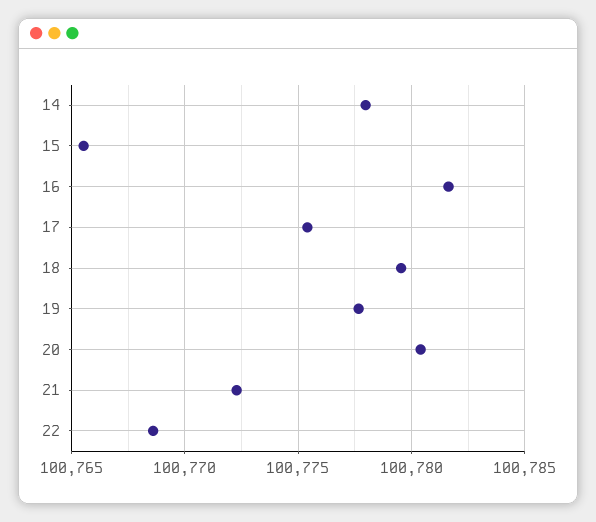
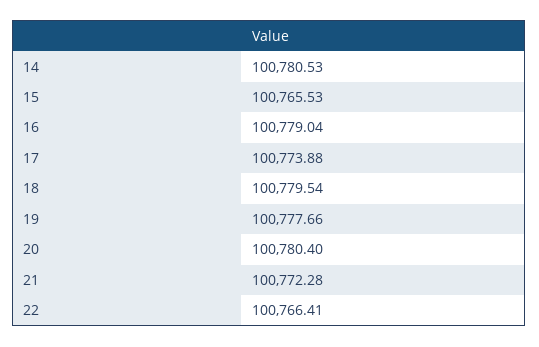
  {
-   "14": 100778,
+   "14": 100780.53,
    "15": 100765.53,
-   "16": 100781.5,
+   "16": 100779.04,
-   "17": 100775.5,
+   "17": 100773.88,
    "18": 100779.54,
    "19": 100777.66,
    "20": 100780.4,
    "21": 100772.28,
-   "22": 100768.5
+   "22": 100766.41
  }

